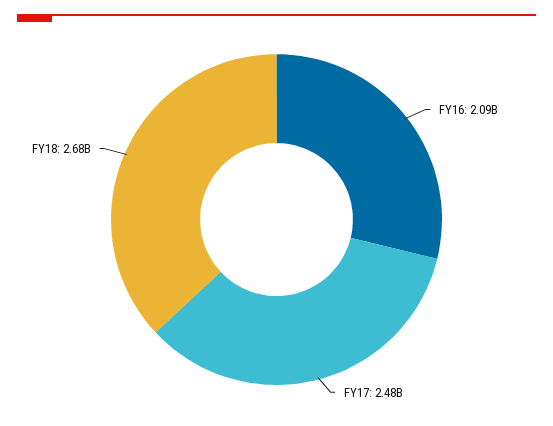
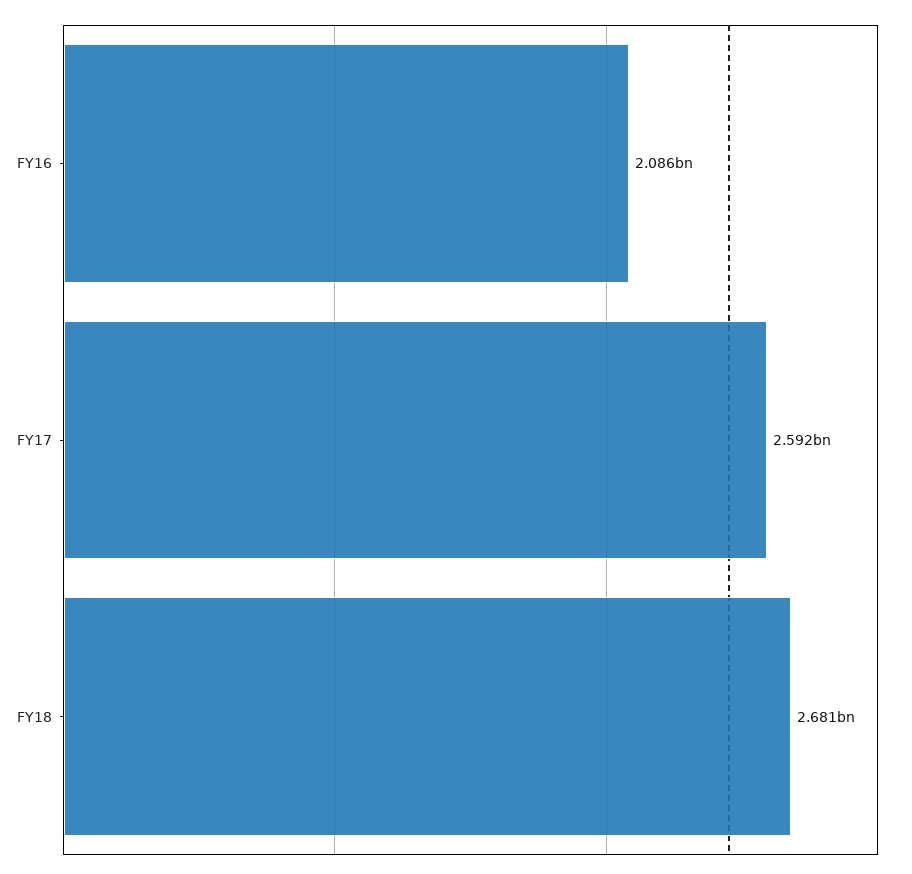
  {
    "FY16": 2086000000,
-   "FY17": 2480000000,
+   "FY17": 2592000000,
    "FY18": 2681000000
  }

